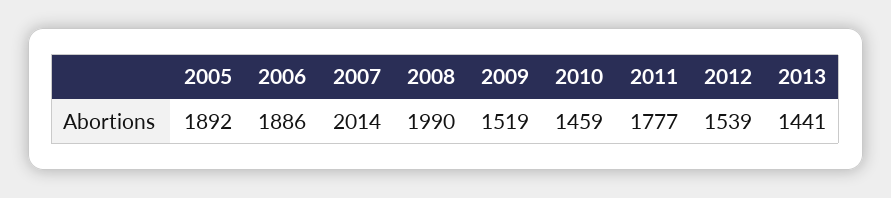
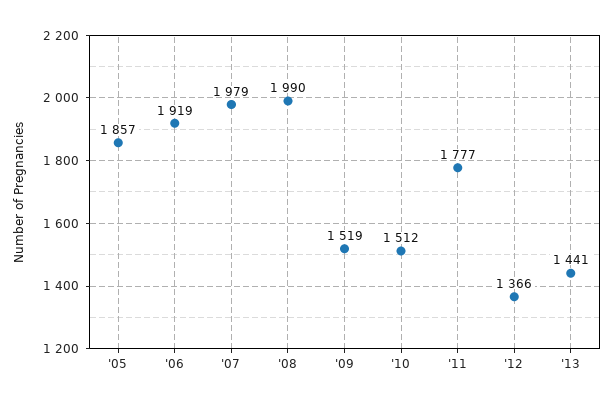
  {
-   "2005": 1892,
+   "2005": 1857,
-   "2006": 1886,
+   "2006": 1919,
-   "2007": 2014,
+   "2007": 1979,
    "2008": 1990,
    "2009": 1519,
-   "2010": 1459,
+   "2010": 1512,
    "2011": 1777,
-   "2012": 1539,
+   "2012": 1366,
    "2013": 1441
  }

